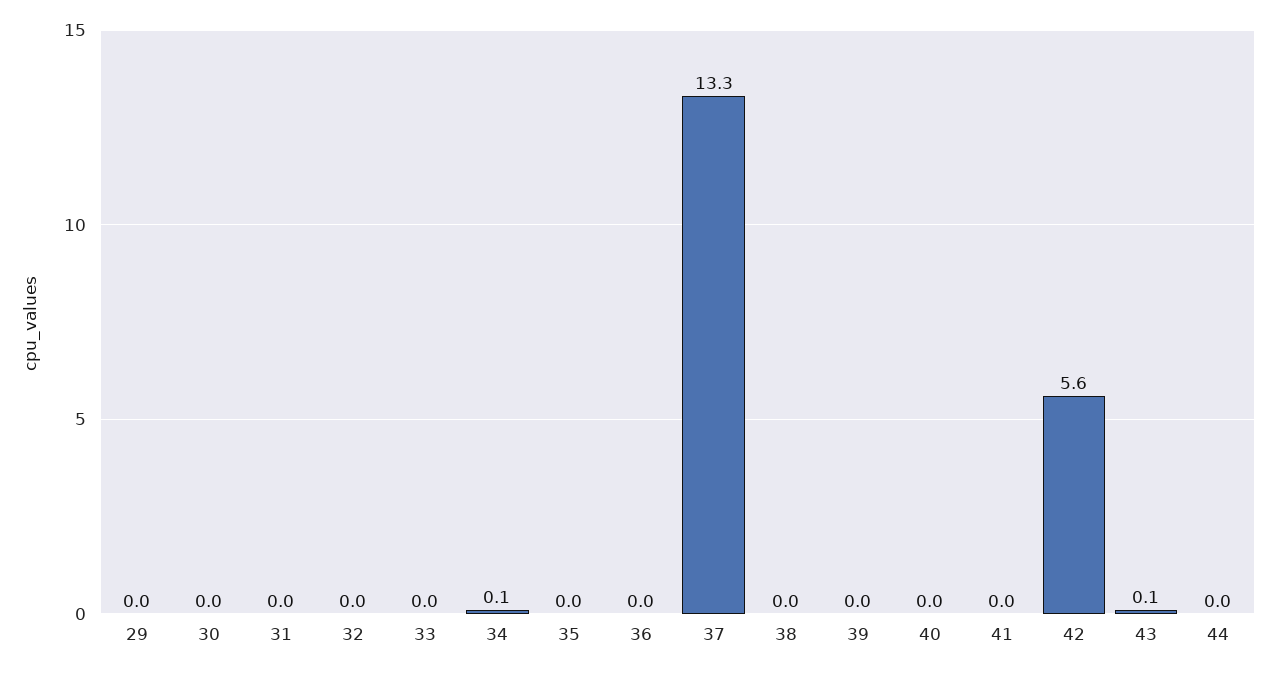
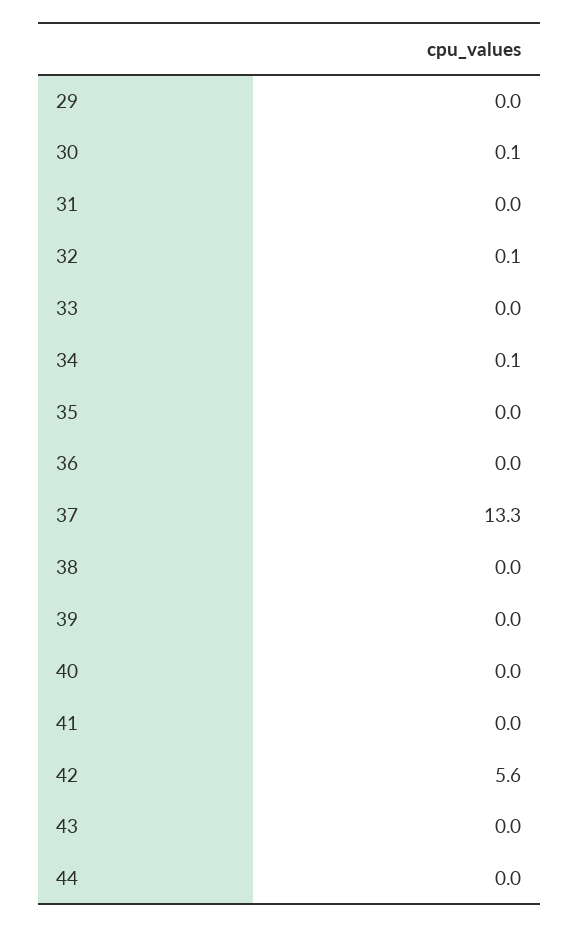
  {
    "29": 0,
-   "30": 0,
+   "30": 0.1,
    "31": 0,
-   "32": 0,
+   "32": 0.1,
    "33": 0,
    "34": 0.1,
    "35": 0,
    "36": 0,
    "37": 13.3,
    "38": 0,
    "39": 0,
    "40": 0,
    "41": 0,
    "42": 5.6,
-   "43": 0.1,
+   "43": 0,
    "44": 0
  }

